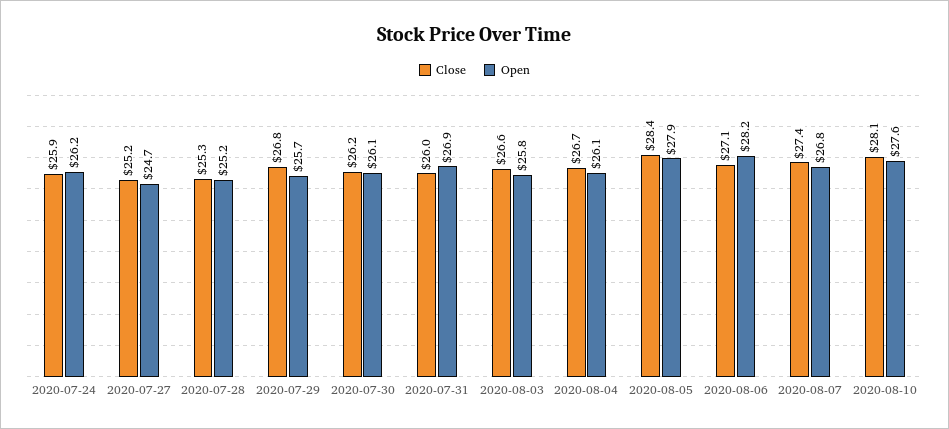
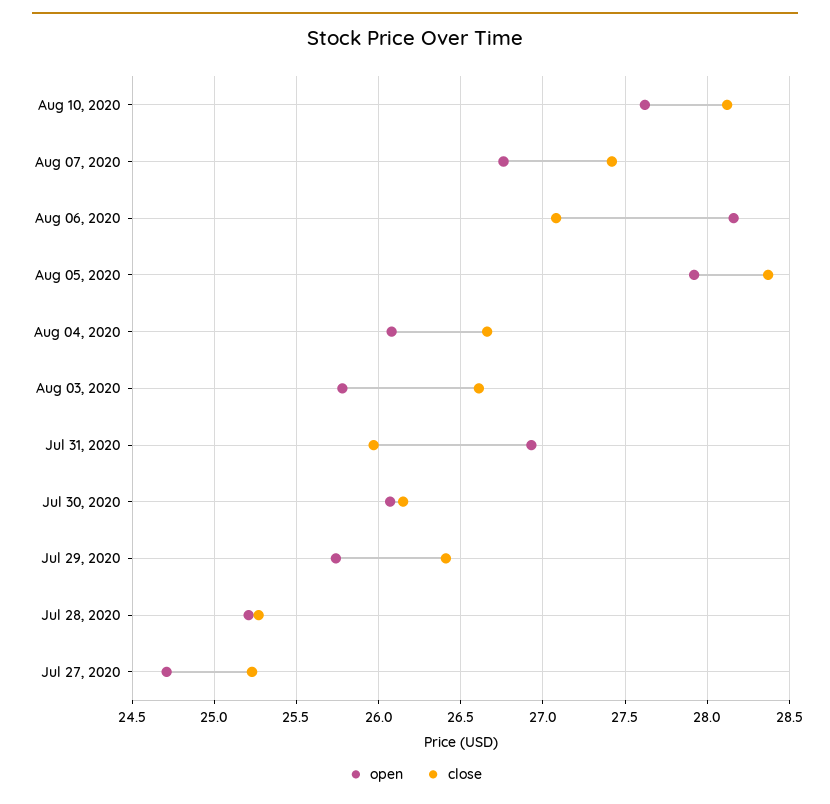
  {
    "Close": {
-     "2020-07-24": 25.9,
      "2020-07-27": 25.2,
      "2020-07-28": 25.3,
-     "2020-07-29": 26.8,
+     "2020-07-29": 26.4,
      "2020-07-30": 26.2,
      "2020-07-31": 26,
      "2020-08-03": 26.6,
      "2020-08-04": 26.7,
      "2020-08-05": 28.4,
      "2020-08-06": 27.1,
      "2020-08-07": 27.4,
      "2020-08-10": 28.1
    },
    "Open": {
-     "2020-07-24": 26.2,
      "2020-07-27": 24.7,
      "2020-07-28": 25.2,
      "2020-07-29": 25.7,
      "2020-07-30": 26.1,
      "2020-07-31": 26.9,
      "2020-08-03": 25.8,
      "2020-08-04": 26.1,
      "2020-08-05": 27.9,
      "2020-08-06": 28.2,
      "2020-08-07": 26.8,
      "2020-08-10": 27.6
    }
  }

